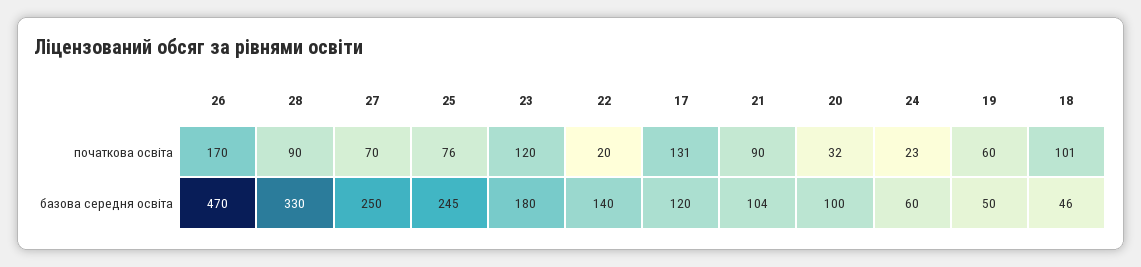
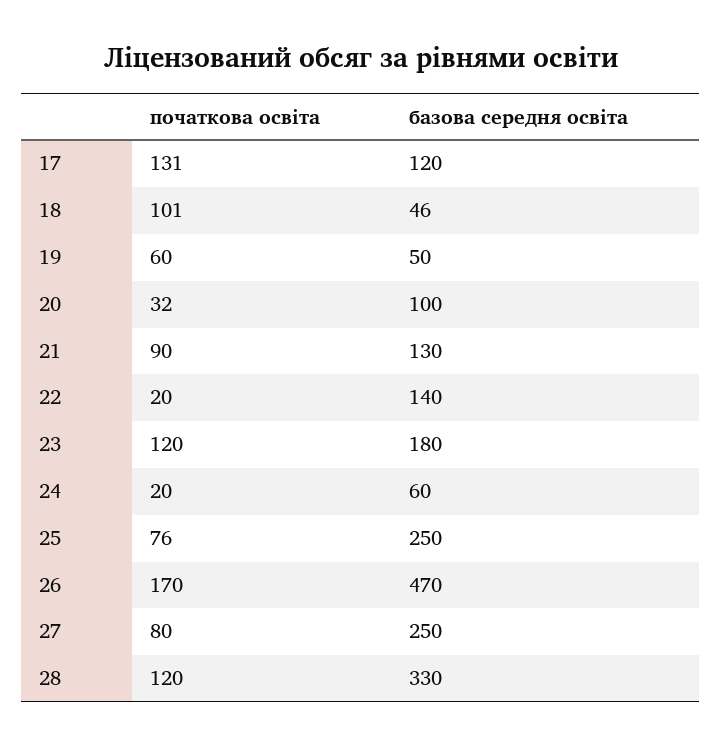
  {
    "26": {
      "початкова освіта": 170,
      "базова середня освіта": 470
    },
    "28": {
-     "початкова освіта": 90,
+     "початкова освіта": 120,
      "базова середня освіта": 330
    },
    "27": {
-     "початкова освіта": 70,
+     "початкова освіта": 80,
      "базова середня освіта": 250
    },
    "25": {
      "початкова освіта": 76,
-     "базова середня освіта": 245
+     "базова середня освіта": 250
    },
    "23": {
      "початкова освіта": 120,
      "базова середня освіта": 180
    },
    "22": {
      "початкова освіта": 20,
      "базова середня освіта": 140
    },
    "17": {
      "початкова освіта": 131,
      "базова середня освіта": 120
    },
    "21": {
      "початкова освіта": 90,
-     "базова середня освіта": 104
+     "базова середня освіта": 130
    },
    "20": {
      "початкова освіта": 32,
      "базова середня освіта": 100
    },
    "24": {
-     "початкова освіта": 23,
+     "початкова освіта": 20,
      "базова середня освіта": 60
    },
    "19": {
      "початкова освіта": 60,
      "базова середня освіта": 50
    },
    "18": {
      "початкова освіта": 101,
      "базова середня освіта": 46
    }
  }

